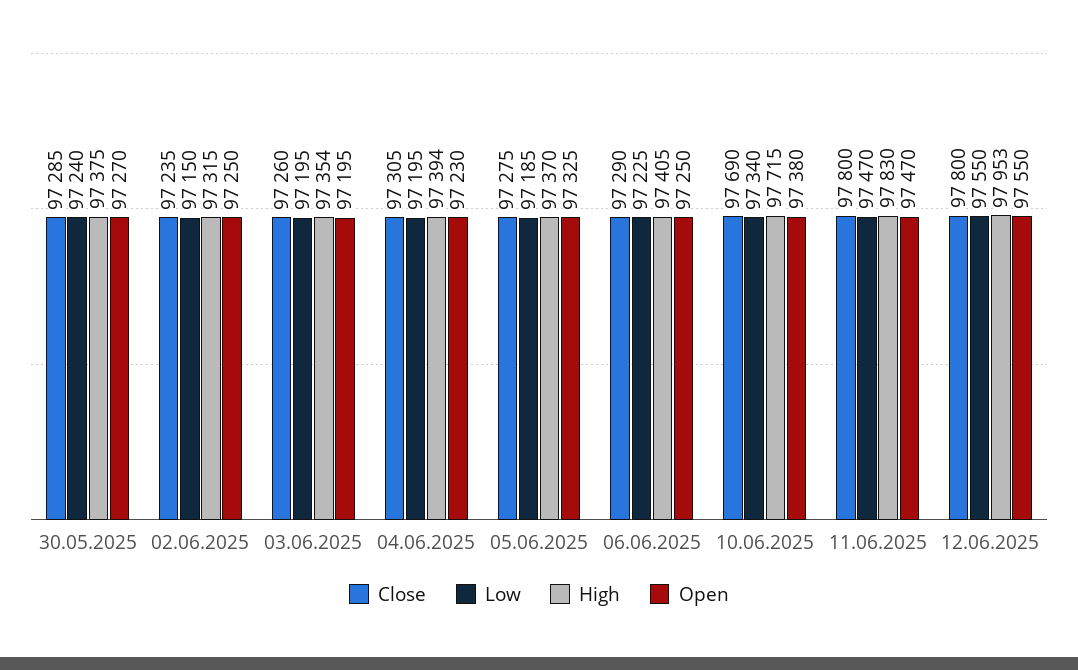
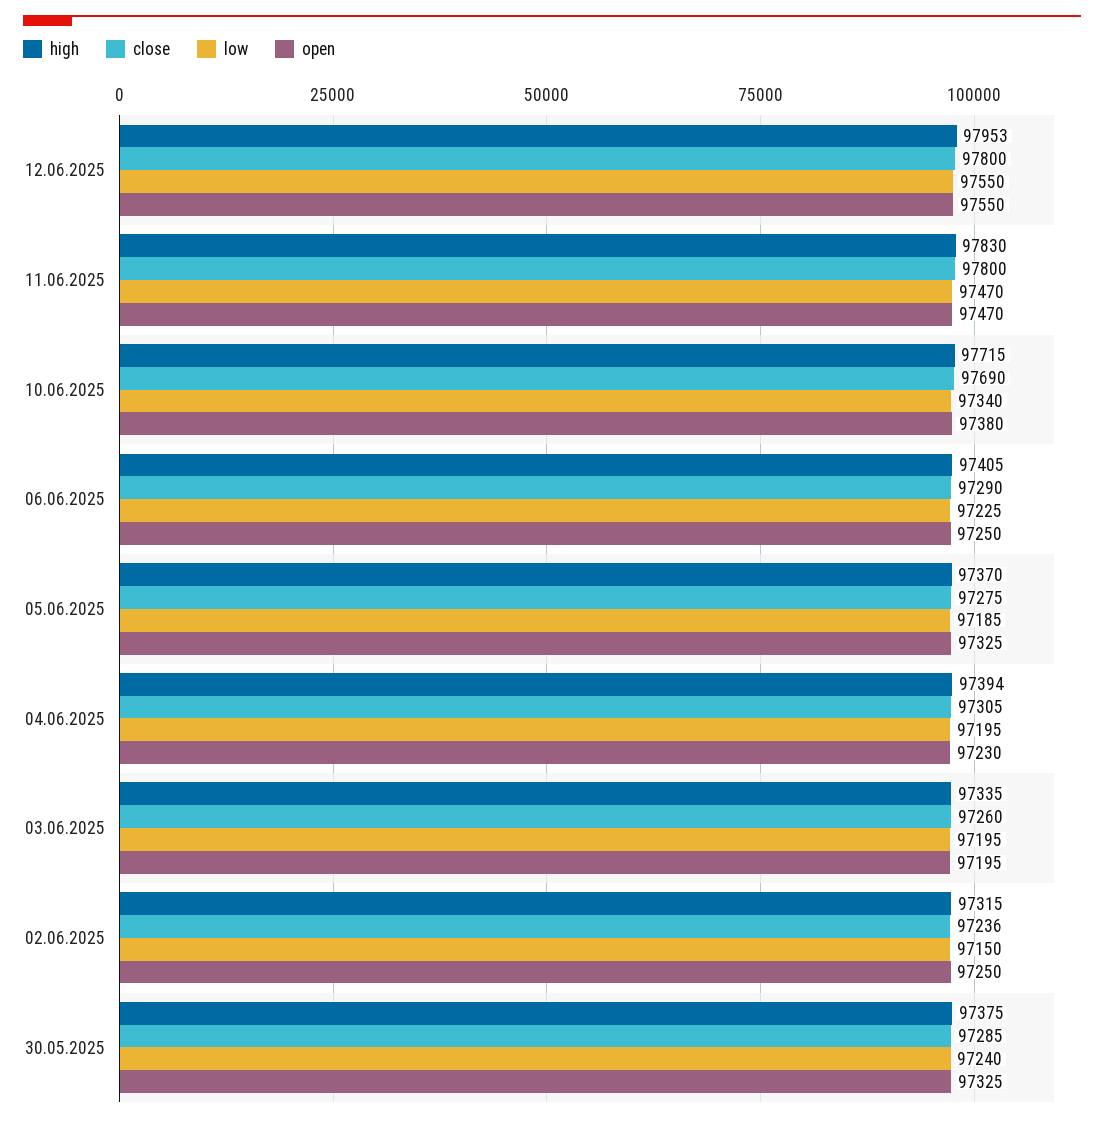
  {
    "Close": {
      "30.05.2025": 97285,
-     "02.06.2025": 97235,
+     "02.06.2025": 97236,
      "03.06.2025": 97260,
      "04.06.2025": 97305,
      "05.06.2025": 97275,
      "06.06.2025": 97290,
      "10.06.2025": 97690,
      "11.06.2025": 97800,
      "12.06.2025": 97800
    },
    "Low": {
      "30.05.2025": 97240,
      "02.06.2025": 97150,
      "03.06.2025": 97195,
      "04.06.2025": 97195,
      "05.06.2025": 97185,
      "06.06.2025": 97225,
      "10.06.2025": 97340,
      "11.06.2025": 97470,
      "12.06.2025": 97550
    },
    "High": {
      "30.05.2025": 97375,
      "02.06.2025": 97315,
-     "03.06.2025": 97354,
+     "03.06.2025": 97335,
      "04.06.2025": 97394,
      "05.06.2025": 97370,
      "06.06.2025": 97405,
      "10.06.2025": 97715,
      "11.06.2025": 97830,
      "12.06.2025": 97953
    },
    "Open": {
-     "30.05.2025": 97270,
+     "30.05.2025": 97325,
      "02.06.2025": 97250,
      "03.06.2025": 97195,
      "04.06.2025": 97230,
      "05.06.2025": 97325,
      "06.06.2025": 97250,
      "10.06.2025": 97380,
      "11.06.2025": 97470,
      "12.06.2025": 97550
    }
  }

